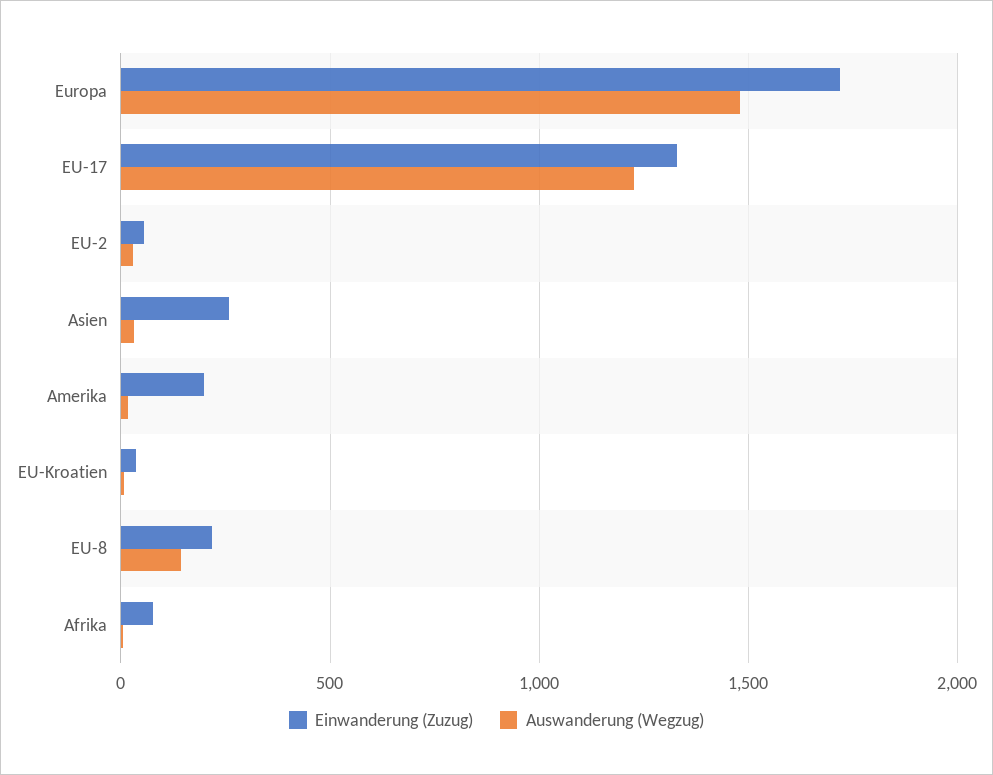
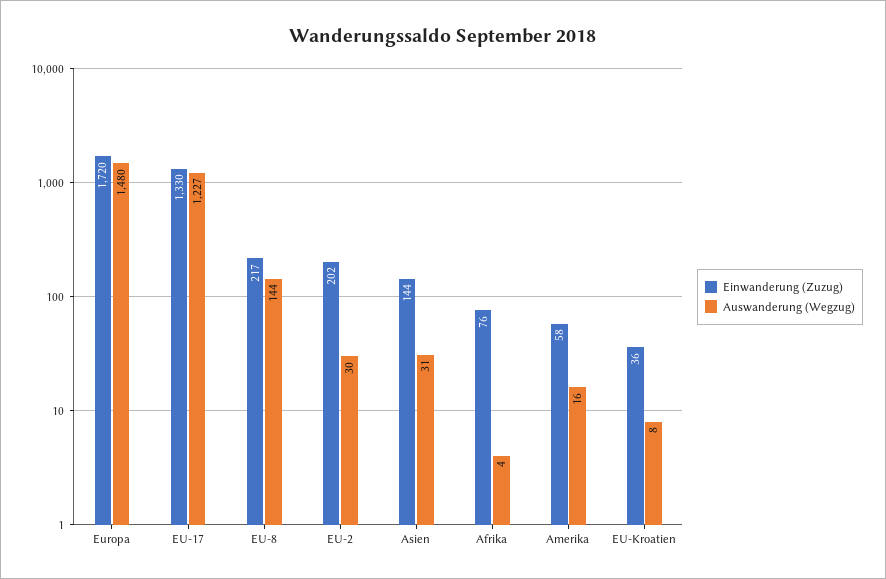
  {
    "Einwanderung (Zuzug)": {
      "Europa": 1720,
      "EU-17": 1330,
-     "EU-2": 50,
+     "EU-2": 202,
-     "Asien": 250,
+     "Asien": 144,
-     "Amerika": 200,
+     "Amerika": 58,
      "EU-Kroatien": 36,
      "EU-8": 217,
      "Afrika": 76
    },
    "Auswanderung (Wegzug)": {
      "Europa": 1480,
      "EU-17": 1227,
      "EU-2": 30,
      "Asien": 31,
      "Amerika": 16,
      "EU-Kroatien": 8,
      "EU-8": 144,
      "Afrika": 4
    }
  }

